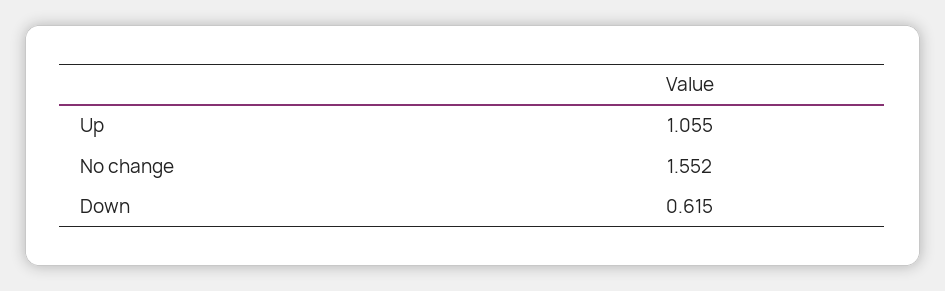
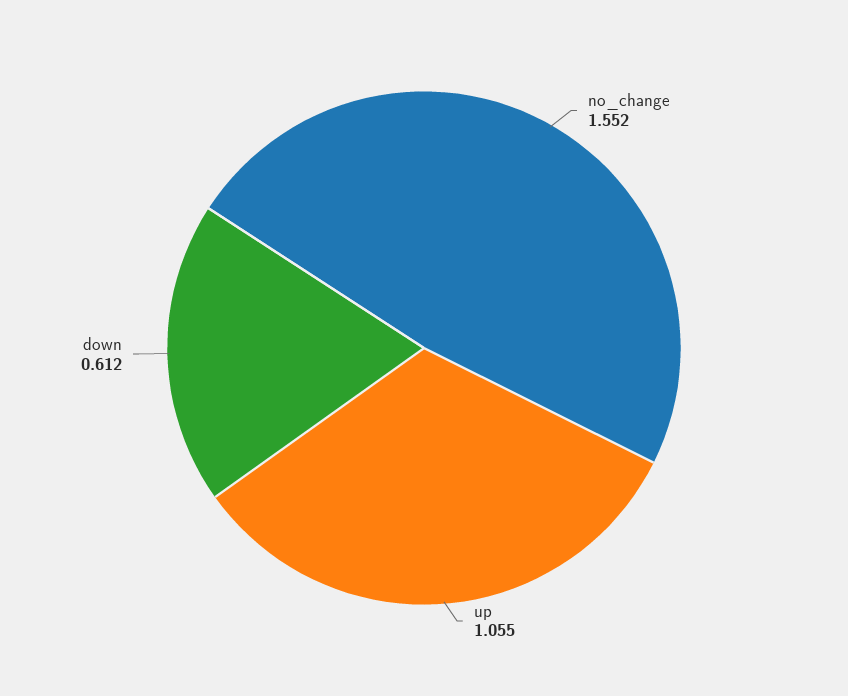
  {
    "Up": 1.055,
    "No change": 1.552,
-   "Down": 0.615
+   "Down": 0.612
  }

